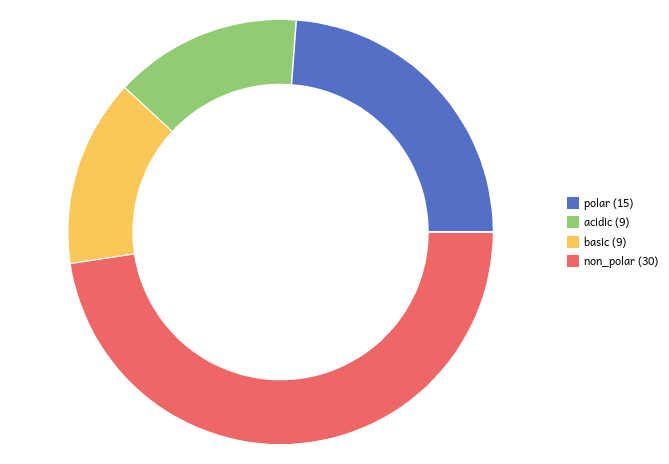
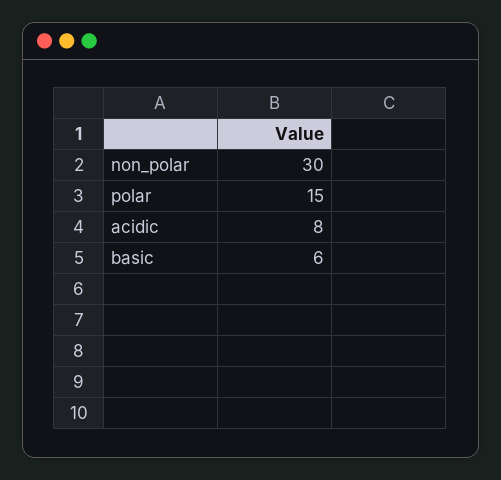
  {
    "polar": 15,
-   "acidic": 9,
+   "acidic": 8,
-   "basic": 9,
+   "basic": 6,
    "non_polar": 30
  }

